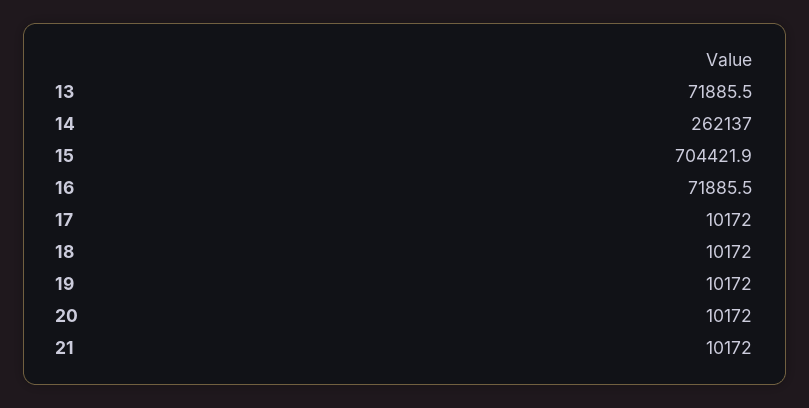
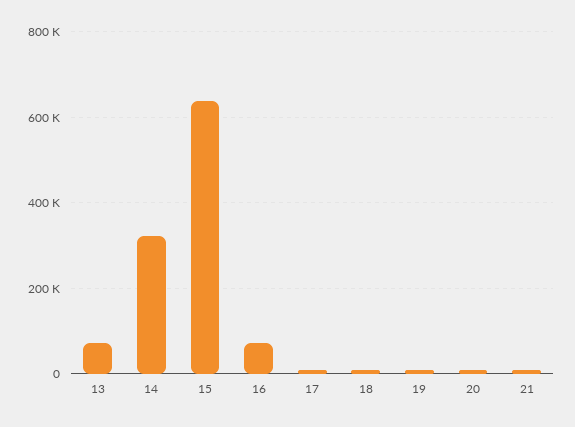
  {
    "13": 71885.5,
-   "14": 262137,
+   "14": 320000,
-   "15": 704421.9,
+   "15": 640000,
    "16": 71885.5,
    "17": 10172,
    "18": 10172,
    "19": 10172,
    "20": 10172,
    "21": 10172
  }

